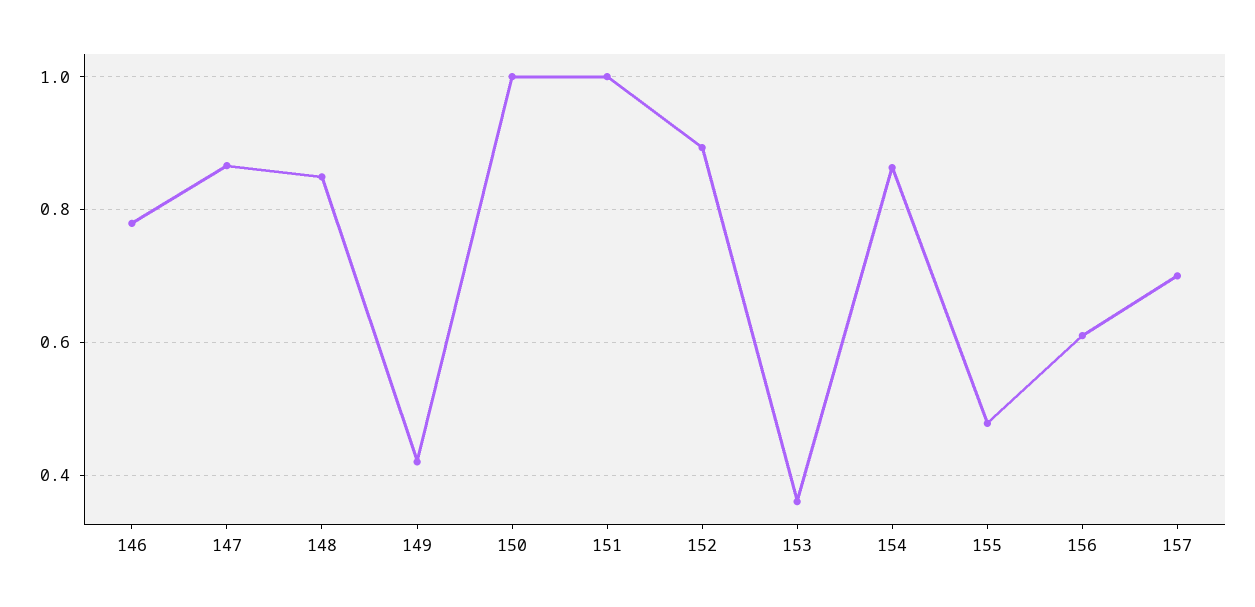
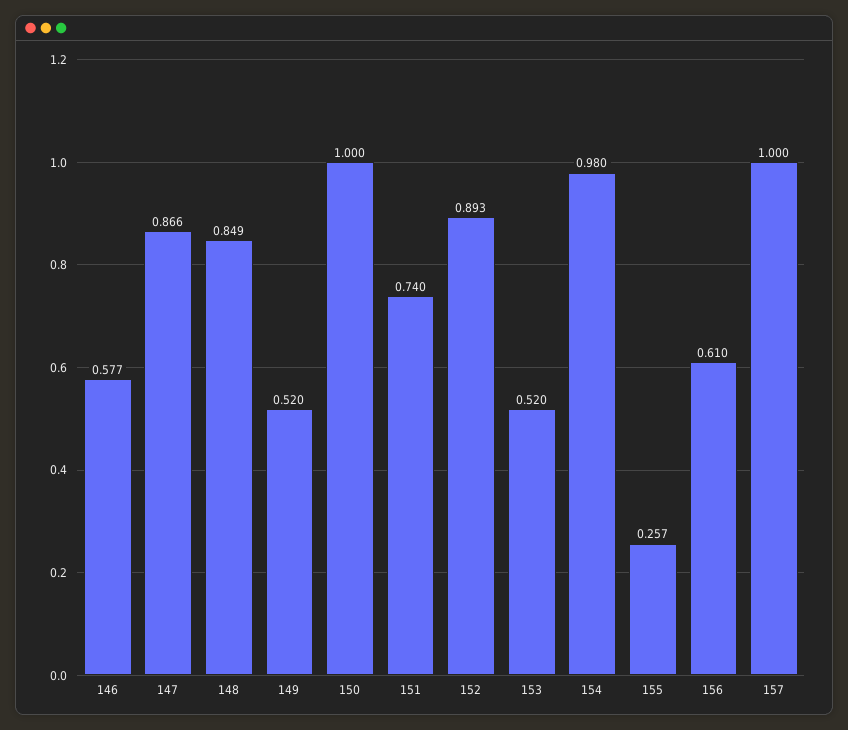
  {
-   "146": 0.78,
+   "146": 0.577,
    "147": 0.866,
    "148": 0.849,
-   "149": 0.42,
+   "149": 0.52,
    "150": 1,
-   "151": 1,
+   "151": 0.74,
    "152": 0.893,
-   "153": 0.36,
+   "153": 0.52,
-   "154": 0.86,
+   "154": 0.98,
-   "155": 0.48,
+   "155": 0.257,
    "156": 0.61,
-   "157": 0.7
+   "157": 1
  }

